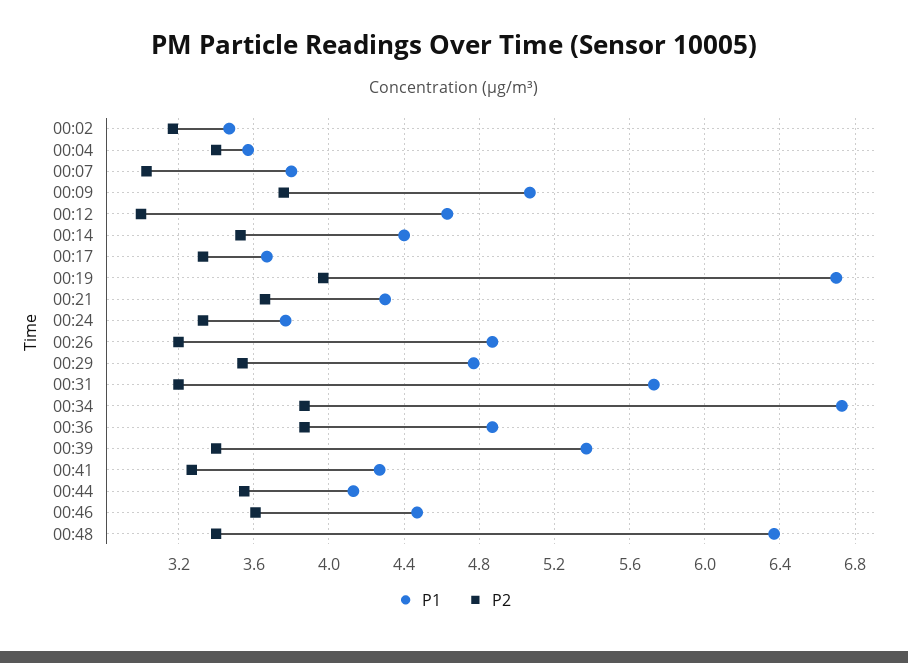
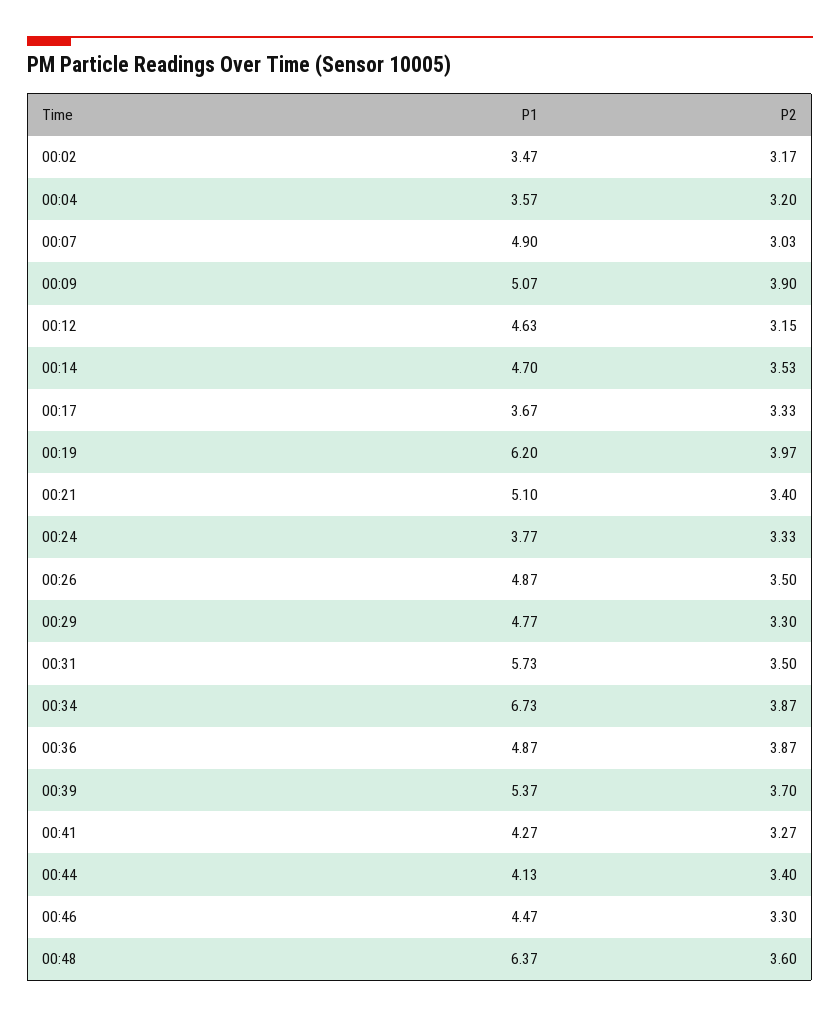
  {
    "P1": {
      "00:02": 3.47,
      "00:04": 3.57,
-     "00:07": 3.8,
+     "00:07": 4.9,
      "00:09": 5.07,
      "00:12": 4.63,
-     "00:14": 4.4,
+     "00:14": 4.7,
      "00:17": 3.67,
-     "00:19": 6.7,
+     "00:19": 6.2,
-     "00:21": 4.3,
+     "00:21": 5.1,
      "00:24": 3.77,
      "00:26": 4.87,
      "00:29": 4.77,
      "00:31": 5.73,
      "00:34": 6.73,
      "00:36": 4.87,
      "00:39": 5.37,
      "00:41": 4.27,
      "00:44": 4.13,
      "00:46": 4.47,
      "00:48": 6.37
    },
    "P2": {
      "00:02": 3.17,
-     "00:04": 3.4,
+     "00:04": 3.2,
      "00:07": 3.03,
-     "00:09": 3.75,
+     "00:09": 3.9,
-     "00:12": 3,
+     "00:12": 3.15,
      "00:14": 3.53,
      "00:17": 3.33,
      "00:19": 3.97,
-     "00:21": 3.65,
+     "00:21": 3.4,
      "00:24": 3.33,
-     "00:26": 3.2,
+     "00:26": 3.5,
-     "00:29": 3.55,
+     "00:29": 3.3,
-     "00:31": 3.2,
+     "00:31": 3.5,
      "00:34": 3.87,
      "00:36": 3.87,
-     "00:39": 3.4,
+     "00:39": 3.7,
      "00:41": 3.27,
-     "00:44": 3.55,
+     "00:44": 3.4,
-     "00:46": 3.6,
+     "00:46": 3.3,
-     "00:48": 3.4
+     "00:48": 3.6
    }
  }

